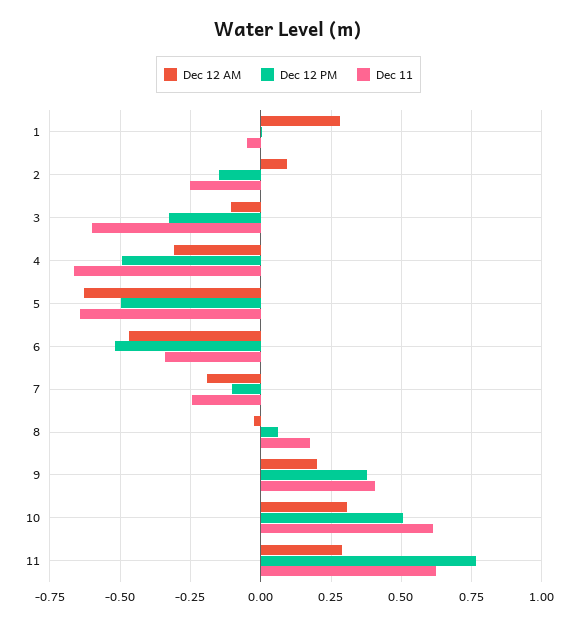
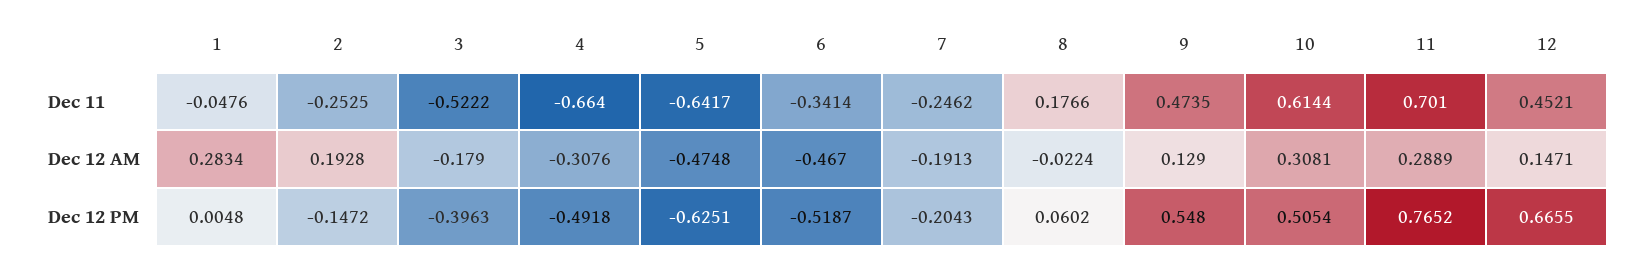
  {
    "Dec 12 AM": {
      "1": 0.2834,
-     "2": 0.1,
+     "2": 0.1928,
-     "3": -0.1,
+     "3": -0.179,
      "4": -0.3076,
-     "5": -0.625,
+     "5": -0.4748,
      "6": -0.467,
      "7": -0.1913,
      "8": -0.0224,
-     "9": 0.2,
+     "9": 0.129,
      "10": 0.3081,
-     "11": 0.2889
+     "11": 0.2889,
+     "12": 0.1471
    },
    "Dec 12 PM": {
      "1": 0.0048,
      "2": -0.1472,
-     "3": -0.325,
+     "3": -0.3963,
      "4": -0.4918,
-     "5": -0.5,
+     "5": -0.6251,
      "6": -0.5187,
-     "7": -0.1,
+     "7": -0.2043,
      "8": 0.0602,
-     "9": 0.375,
+     "9": 0.548,
      "10": 0.5054,
-     "11": 0.7652
+     "11": 0.7652,
+     "12": 0.6655
    },
    "Dec 11": {
      "1": -0.0476,
      "2": -0.2525,
-     "3": -0.6,
+     "3": -0.5222,
      "4": -0.664,
      "5": -0.6417,
      "6": -0.3414,
      "7": -0.2462,
      "8": 0.1766,
-     "9": 0.4,
+     "9": 0.4735,
      "10": 0.6144,
-     "11": 0.625
+     "11": 0.701,
+     "12": 0.4521
    }
  }

